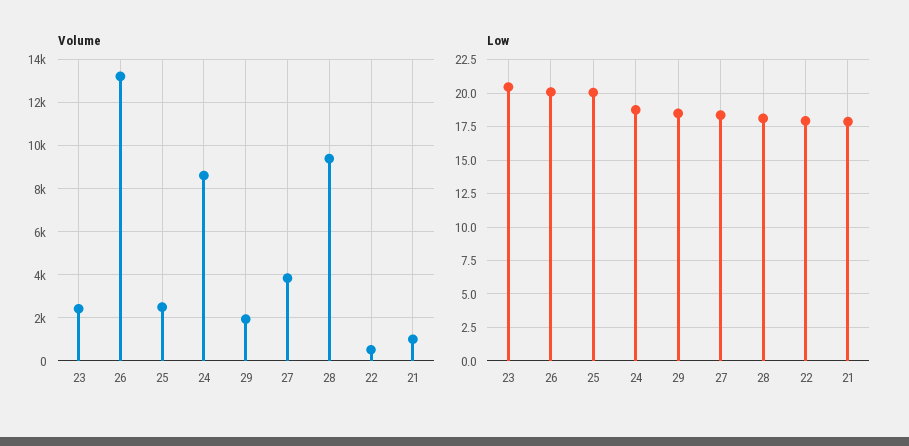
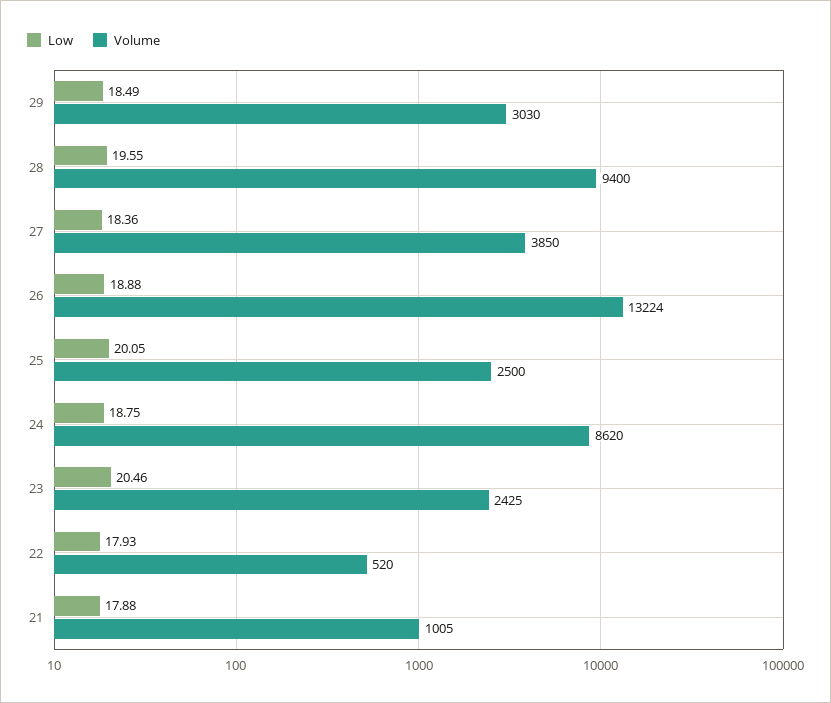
  {
    "Volume": {
      "23": 2425,
      "26": 13224,
      "25": 2500,
      "24": 8620,
-     "29": 2000,
+     "29": 3030,
      "27": 3850,
      "28": 9400,
      "22": 520,
      "21": 1005
    },
    "Low": {
      "23": 20.46,
-     "26": 20,
+     "26": 18.88,
      "25": 20.05,
      "24": 18.75,
      "29": 18.49,
      "27": 18.36,
-     "28": 18,
+     "28": 19.55,
      "22": 17.93,
      "21": 17.88
    }
  }

